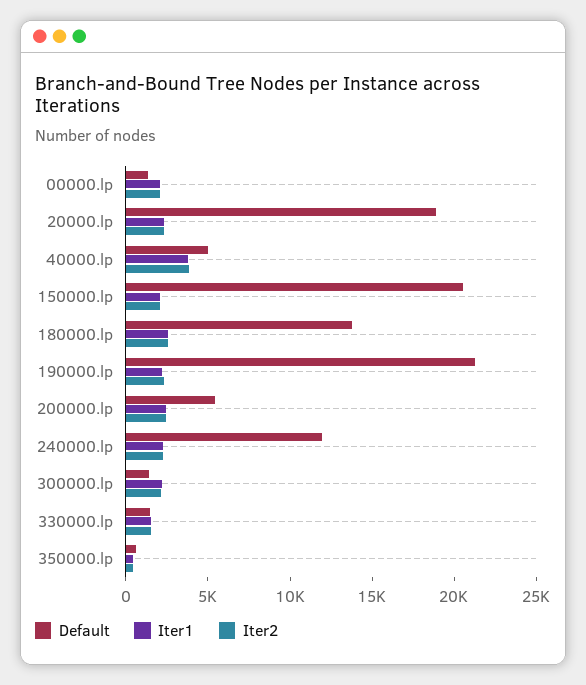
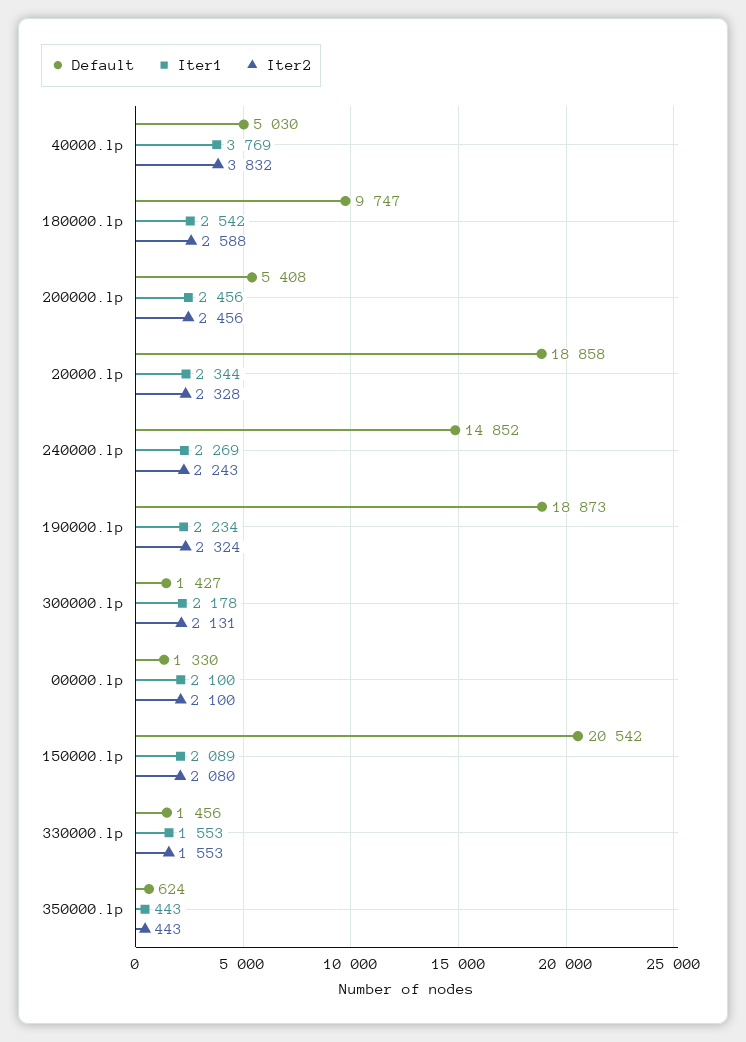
  {
    "Default": {
      "00000.lp": 1330,
      "20000.lp": 18858,
      "40000.lp": 5030,
      "150000.lp": 20542,
-     "180000.lp": 14000,
+     "180000.lp": 9747,
-     "190000.lp": 21000,
+     "190000.lp": 18873,
      "200000.lp": 5408,
-     "240000.lp": 12000,
+     "240000.lp": 14852,
      "300000.lp": 1427,
      "330000.lp": 1456,
      "350000.lp": 624
    },
    "Iter1": {
      "00000.lp": 2100,
      "20000.lp": 2344,
      "40000.lp": 3769,
      "150000.lp": 2089,
      "180000.lp": 2542,
      "190000.lp": 2234,
      "200000.lp": 2456,
      "240000.lp": 2269,
      "300000.lp": 2178,
      "330000.lp": 1553,
      "350000.lp": 443
    },
    "Iter2": {
      "00000.lp": 2100,
      "20000.lp": 2328,
      "40000.lp": 3832,
      "150000.lp": 2080,
      "180000.lp": 2588,
      "190000.lp": 2324,
      "200000.lp": 2456,
      "240000.lp": 2243,
      "300000.lp": 2131,
      "330000.lp": 1553,
      "350000.lp": 443
    }
  }

